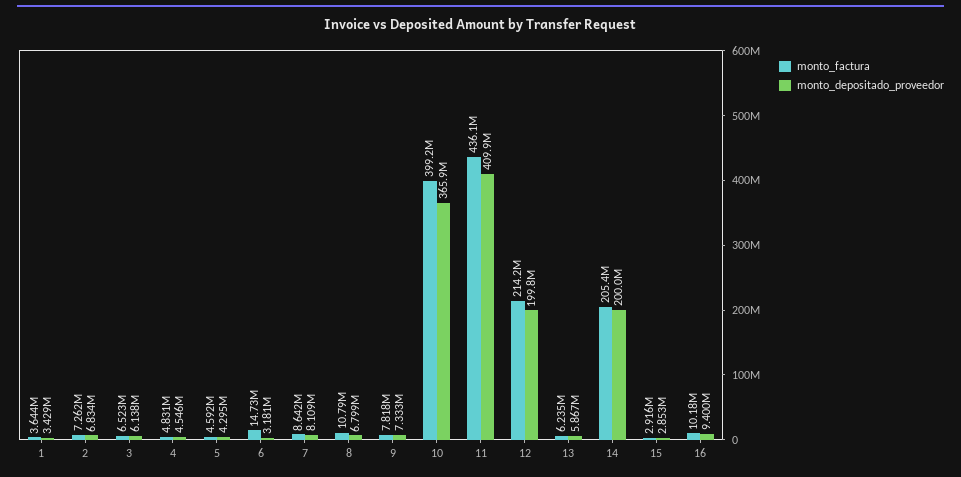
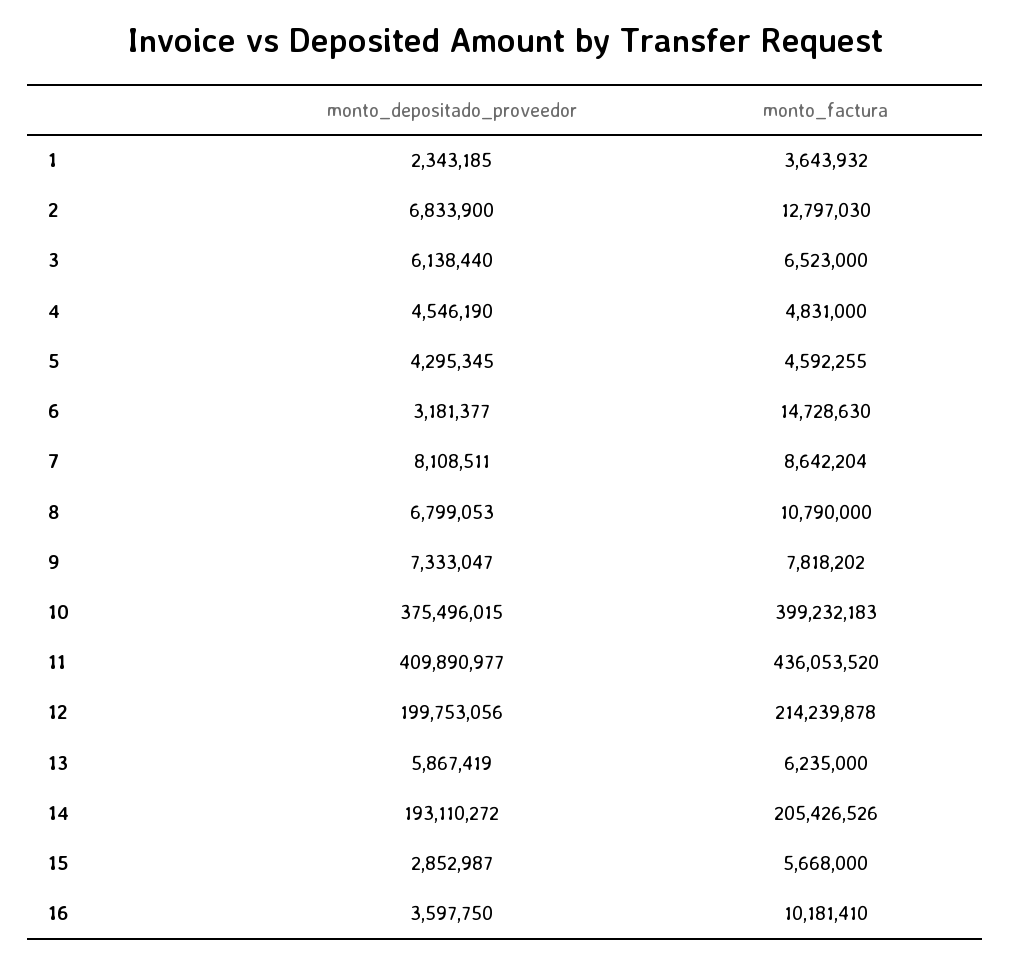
  {
    "monto_factura": {
      "1": 3643932,
-     "2": 7262000,
+     "2": 12797030,
      "3": 6523000,
      "4": 4831000,
      "5": 4592255,
      "6": 14728630,
      "7": 8642204,
      "8": 10790000,
      "9": 7818202,
      "10": 399232183,
      "11": 436053520,
      "12": 214239878,
      "13": 6235000,
      "14": 205426526,
-     "15": 2916000,
+     "15": 5668000,
      "16": 10181410
    },
    "monto_depositado_proveedor": {
-     "1": 3429000,
+     "1": 2343185,
      "2": 6833900,
      "3": 6138440,
      "4": 4546190,
      "5": 4295345,
      "6": 3181377,
      "7": 8108511,
      "8": 6799053,
      "9": 7333047,
-     "10": 365900000,
+     "10": 375496015,
      "11": 409890977,
      "12": 199753056,
      "13": 5867419,
-     "14": 200000000,
+     "14": 193110272,
      "15": 2852987,
-     "16": 9400000
+     "16": 3597750
    }
  }

